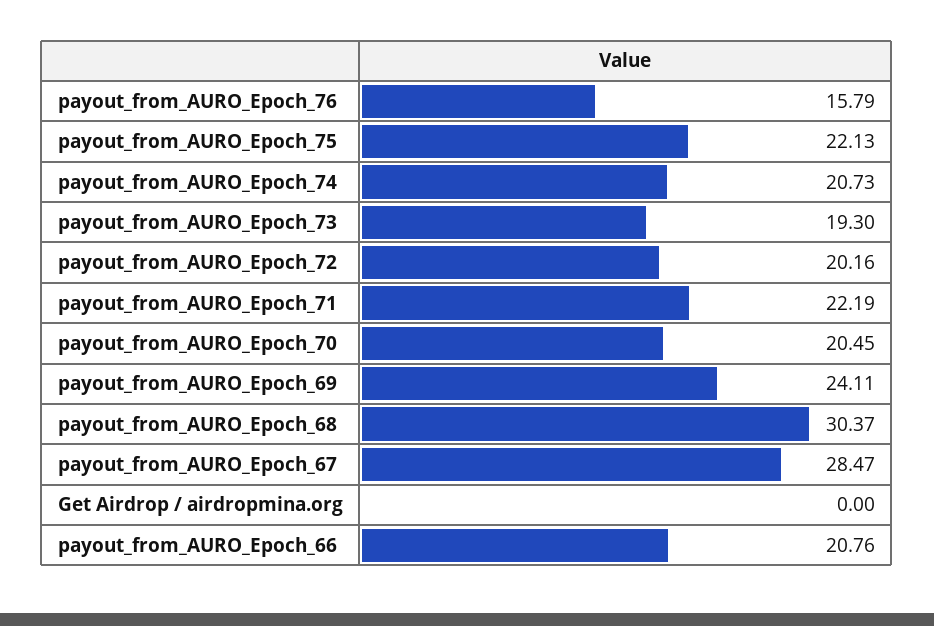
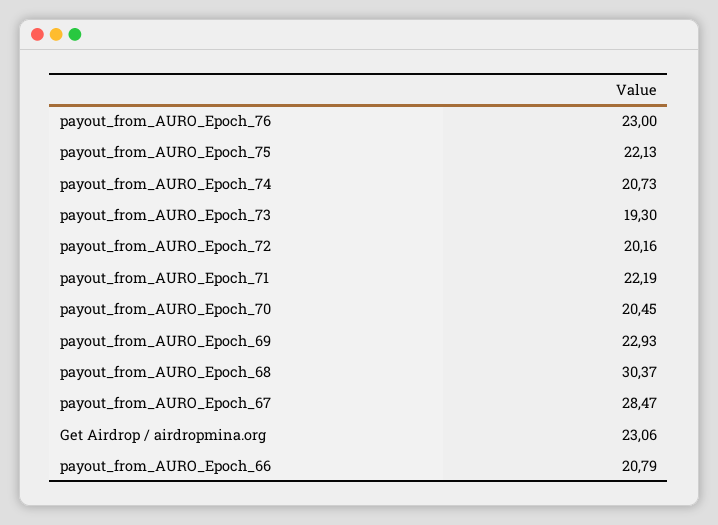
  {
-   "payout_from_AURO_Epoch_76": 15.79,
+   "payout_from_AURO_Epoch_76": 23,
    "payout_from_AURO_Epoch_75": 22.13,
    "payout_from_AURO_Epoch_74": 20.73,
    "payout_from_AURO_Epoch_73": 19.3,
    "payout_from_AURO_Epoch_72": 20.16,
    "payout_from_AURO_Epoch_71": 22.19,
    "payout_from_AURO_Epoch_70": 20.45,
-   "payout_from_AURO_Epoch_69": 24.11,
+   "payout_from_AURO_Epoch_69": 22.93,
    "payout_from_AURO_Epoch_68": 30.37,
    "payout_from_AURO_Epoch_67": 28.47,
-   "Get Airdrop / airdropmina.org": 0,
+   "Get Airdrop / airdropmina.org": 23.06,
-   "payout_from_AURO_Epoch_66": 20.76
+   "payout_from_AURO_Epoch_66": 20.79
  }

